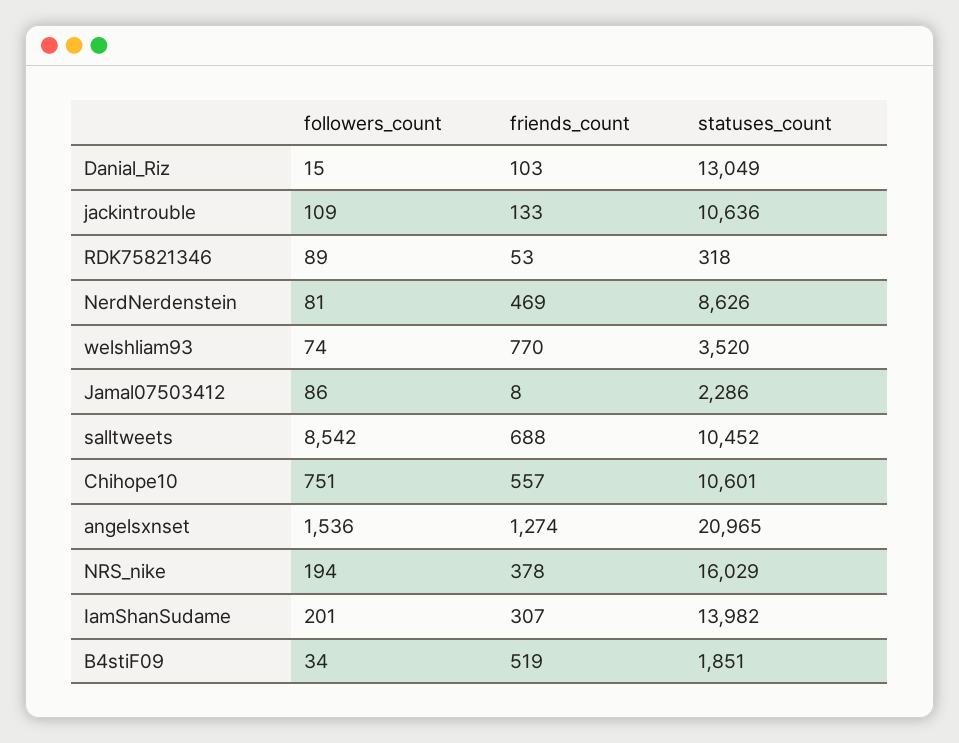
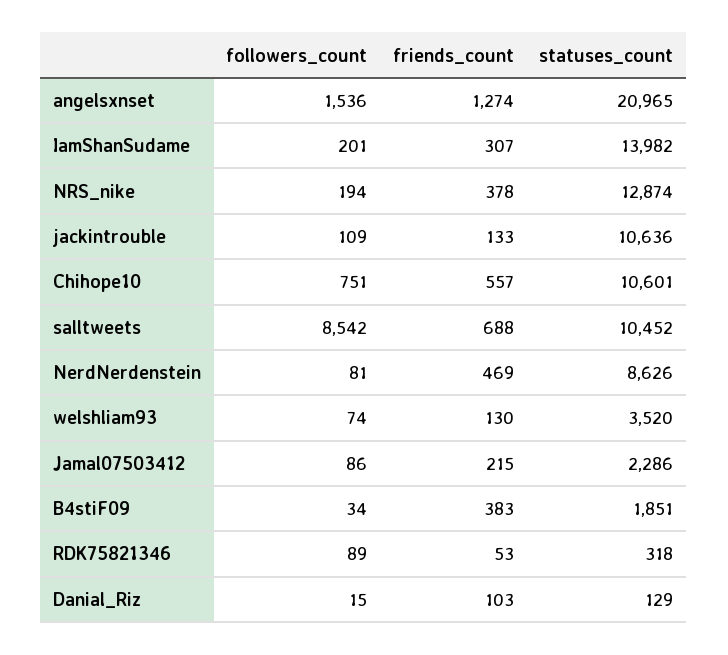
  {
    "followers_count": {
      "Danial_Riz": 15,
      "jackintrouble": 109,
      "RDK75821346": 89,
      "NerdNerdenstein": 81,
      "welshliam93": 74,
      "Jamal07503412": 86,
      "salltweets": 8542,
      "Chihope10": 751,
      "angelsxnset": 1536,
      "NRS_nike": 194,
      "IamShanSudame": 201,
      "B4stiF09": 34
    },
    "friends_count": {
      "Danial_Riz": 103,
      "jackintrouble": 133,
      "RDK75821346": 53,
      "NerdNerdenstein": 469,
-     "welshliam93": 770,
+     "welshliam93": 130,
-     "Jamal07503412": 8,
+     "Jamal07503412": 215,
      "salltweets": 688,
      "Chihope10": 557,
      "angelsxnset": 1274,
      "NRS_nike": 378,
      "IamShanSudame": 307,
-     "B4stiF09": 519
+     "B4stiF09": 383
    },
    "statuses_count": {
-     "Danial_Riz": 13049,
+     "Danial_Riz": 129,
      "jackintrouble": 10636,
      "RDK75821346": 318,
      "NerdNerdenstein": 8626,
      "welshliam93": 3520,
      "Jamal07503412": 2286,
      "salltweets": 10452,
      "Chihope10": 10601,
      "angelsxnset": 20965,
-     "NRS_nike": 16029,
+     "NRS_nike": 12874,
      "IamShanSudame": 13982,
      "B4stiF09": 1851
    }
  }

